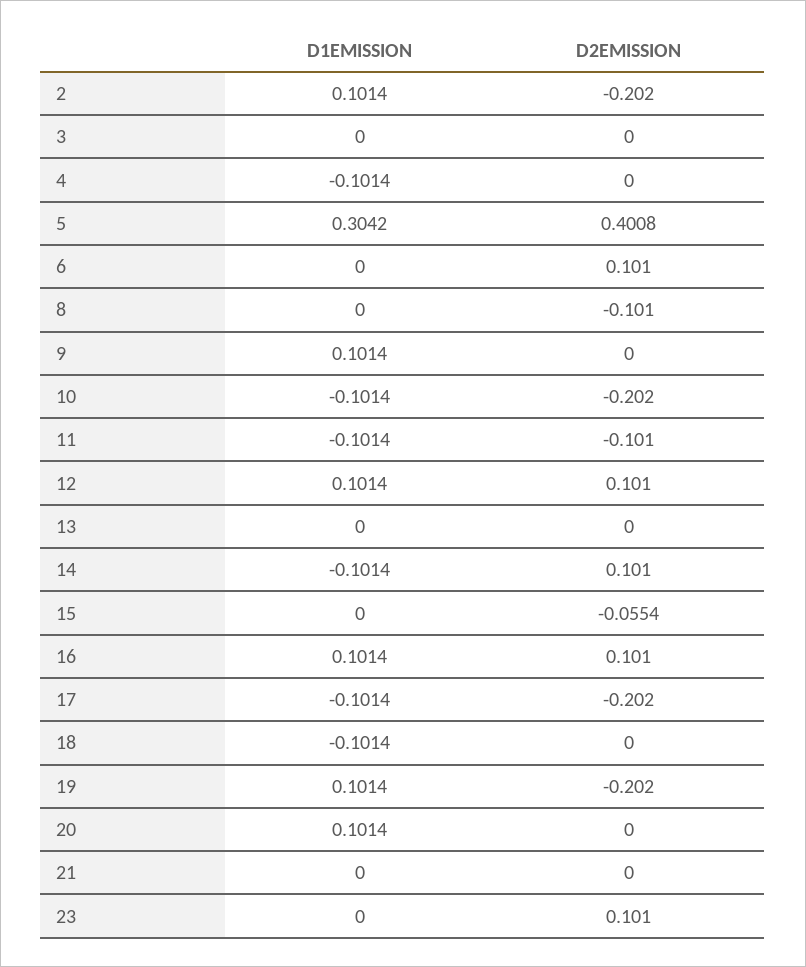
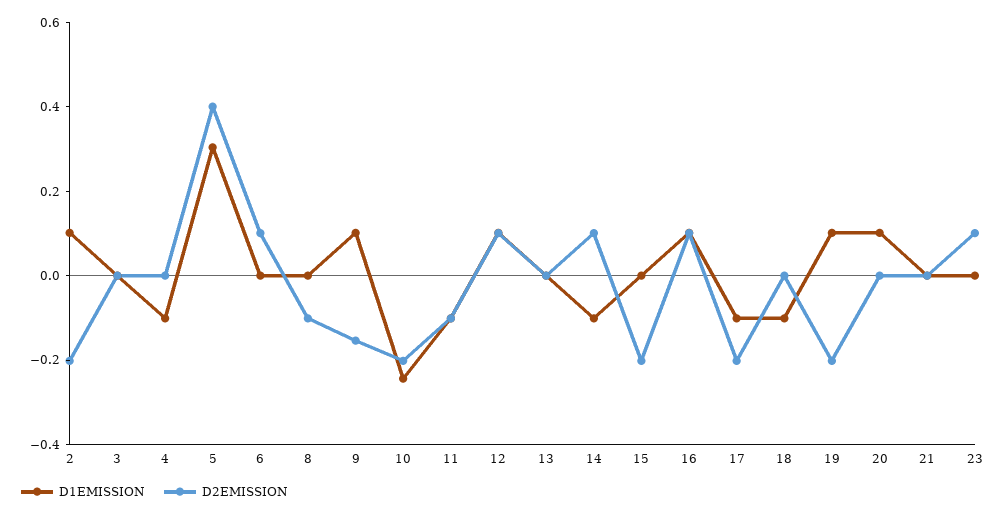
  {
    "D1EMISSION": {
      "2": 0.1014,
      "3": 0,
      "4": -0.1014,
      "5": 0.3042,
      "6": 0,
      "8": 0,
      "9": 0.1014,
-     "10": -0.1014,
+     "10": -0.25,
      "11": -0.1014,
      "12": 0.1014,
      "13": 0,
      "14": -0.1014,
      "15": 0,
      "16": 0.1014,
      "17": -0.1014,
      "18": -0.1014,
      "19": 0.1014,
      "20": 0.1014,
      "21": 0,
      "23": 0
    },
    "D2EMISSION": {
      "2": -0.202,
      "3": 0,
      "4": 0,
      "5": 0.4008,
      "6": 0.101,
      "8": -0.101,
-     "9": 0,
+     "9": -0.15,
      "10": -0.202,
      "11": -0.101,
      "12": 0.101,
      "13": 0,
      "14": 0.101,
-     "15": -0.0554,
+     "15": -0.2,
      "16": 0.101,
      "17": -0.202,
      "18": 0,
      "19": -0.202,
      "20": 0,
      "21": 0,
      "23": 0.101
    }
  }

